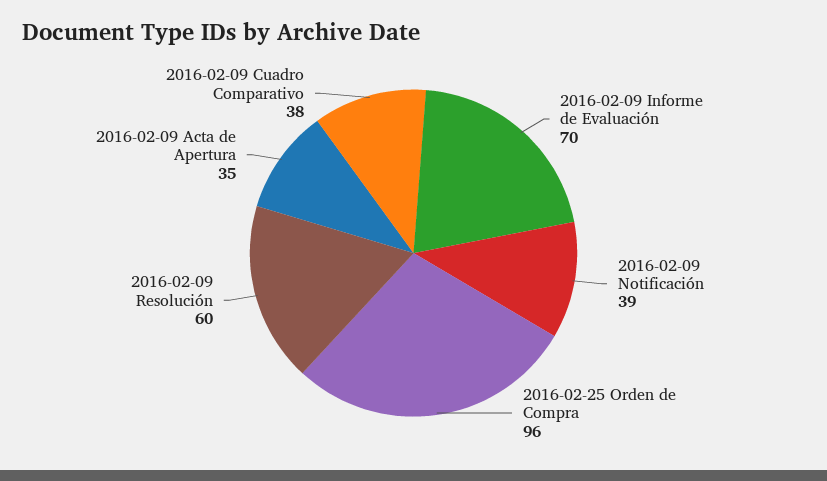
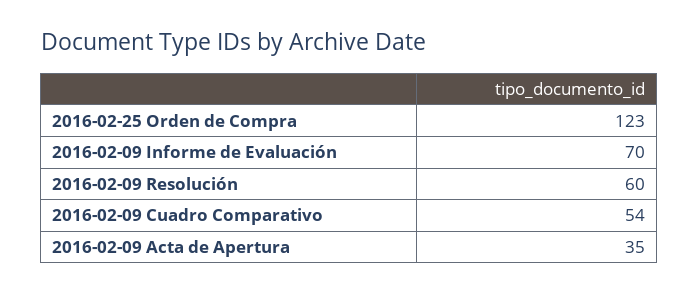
  {
    "2016-02-09 Informe de Evaluación": 70,
-   "2016-02-09 Notificación": 39,
-   "2016-02-25 Orden de Compra": 96,
+   "2016-02-25 Orden de Compra": 123,
    "2016-02-09 Resolución": 60,
    "2016-02-09 Acta de Apertura": 35,
-   "2016-02-09 Cuadro Comparativo": 38
+   "2016-02-09 Cuadro Comparativo": 54
  }

